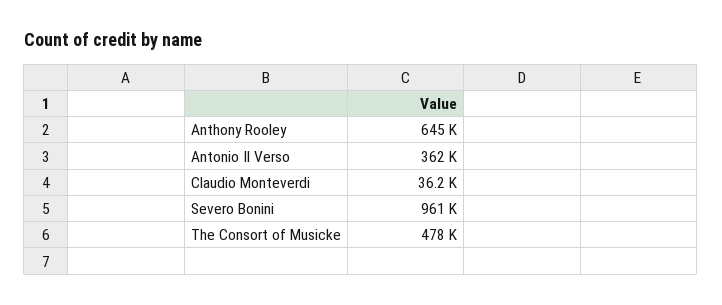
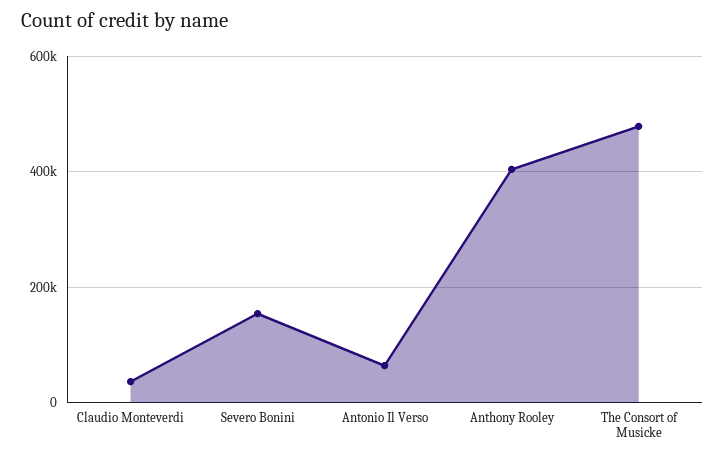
  {
-   "Anthony Rooley": 645000,
+   "Anthony Rooley": 400000,
-   "Antonio Il Verso": 362000,
+   "Antonio Il Verso": 60000,
    "Claudio Monteverdi": 36200,
-   "Severo Bonini": 961000,
+   "Severo Bonini": 160000,
    "The Consort of Musicke": 478000
  }

